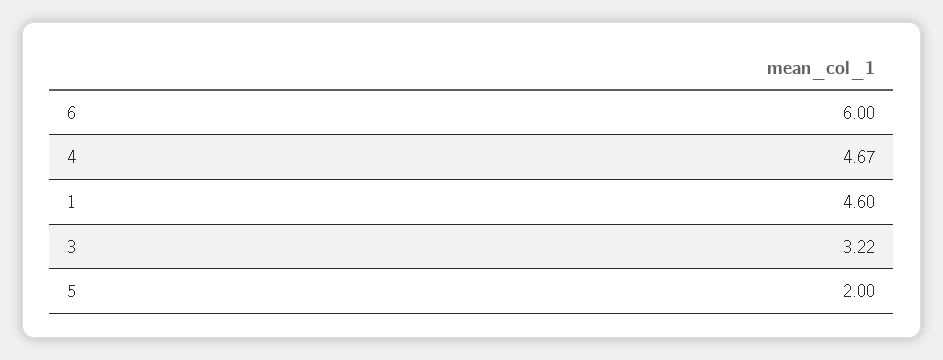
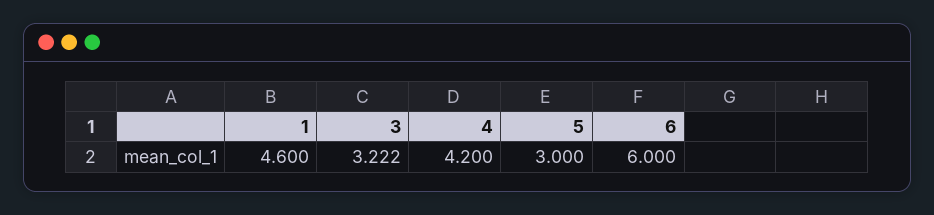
  {
    "6": 6,
-   "4": 4.67,
+   "4": 4.2,
    "1": 4.6,
    "3": 3.222,
-   "5": 2
+   "5": 3
  }

